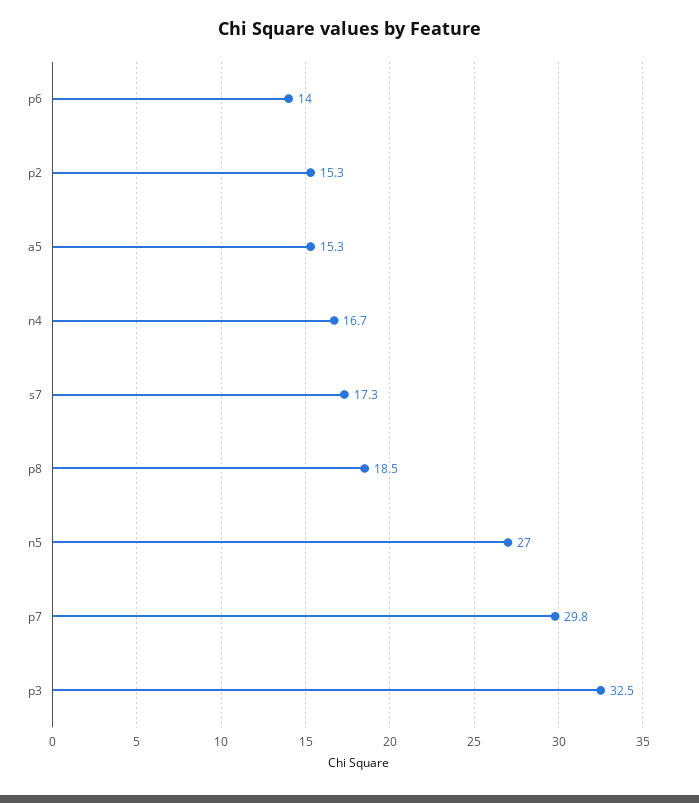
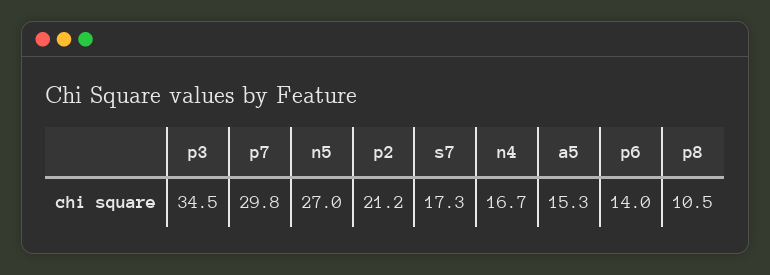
  {
    "p6": 14,
-   "p2": 15.3,
+   "p2": 21.2,
    "a5": 15.3,
    "n4": 16.7,
    "s7": 17.3,
-   "p8": 18.5,
+   "p8": 10.5,
    "n5": 27,
    "p7": 29.8,
-   "p3": 32.5
+   "p3": 34.5
  }

